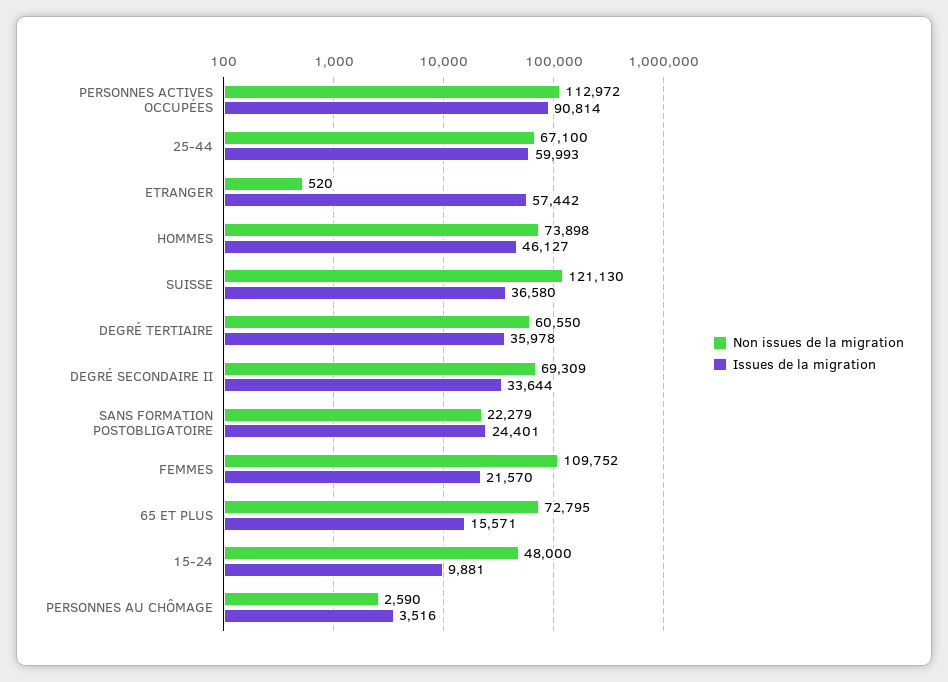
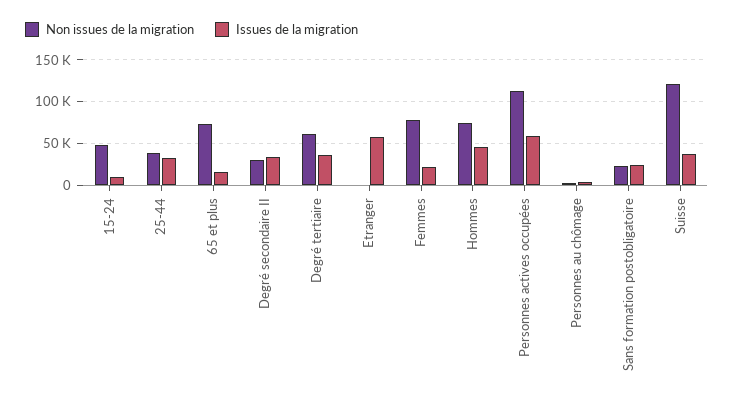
  {
    "Non issues de la migration": {
      "PERSONNES ACTIVES OCCUPÉES": 112972,
-     "25-44": 67100,
+     "25-44": 40000,
      "ETRANGER": 520,
      "HOMMES": 73898,
      "SUISSE": 121130,
      "DEGRÉ TERTIAIRE": 60550,
-     "DEGRÉ SECONDAIRE II": 69309,
+     "DEGRÉ SECONDAIRE II": 30000,
      "SANS FORMATION POSTOBLIGATOIRE": 22279,
-     "FEMMES": 109752,
+     "FEMMES": 80000,
      "65 ET PLUS": 72795,
      "15-24": 48000,
      "PERSONNES AU CHÔMAGE": 2590
    },
    "Issues de la migration": {
-     "PERSONNES ACTIVES OCCUPÉES": 90814,
+     "PERSONNES ACTIVES OCCUPÉES": 60000,
-     "25-44": 59993,
+     "25-44": 30000,
      "ETRANGER": 57442,
      "HOMMES": 46127,
      "SUISSE": 36580,
      "DEGRÉ TERTIAIRE": 35978,
      "DEGRÉ SECONDAIRE II": 33644,
      "SANS FORMATION POSTOBLIGATOIRE": 24401,
      "FEMMES": 21570,
      "65 ET PLUS": 15571,
      "15-24": 9881,
      "PERSONNES AU CHÔMAGE": 3516
    }
  }

